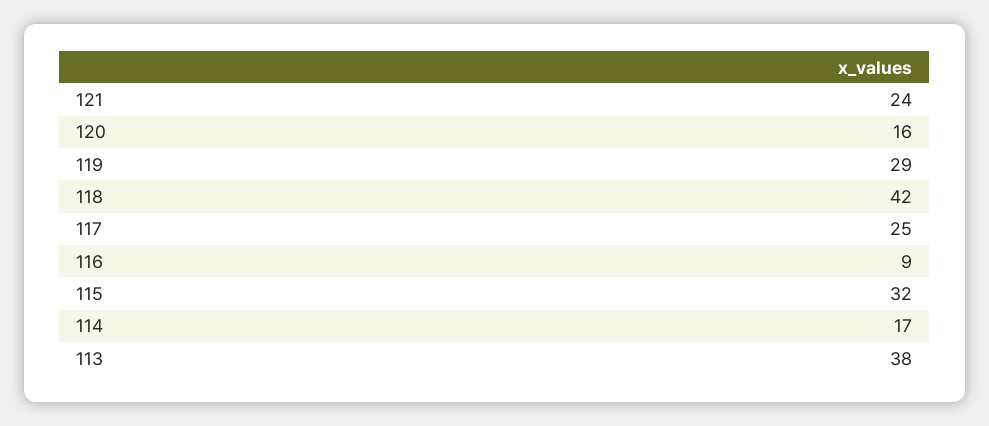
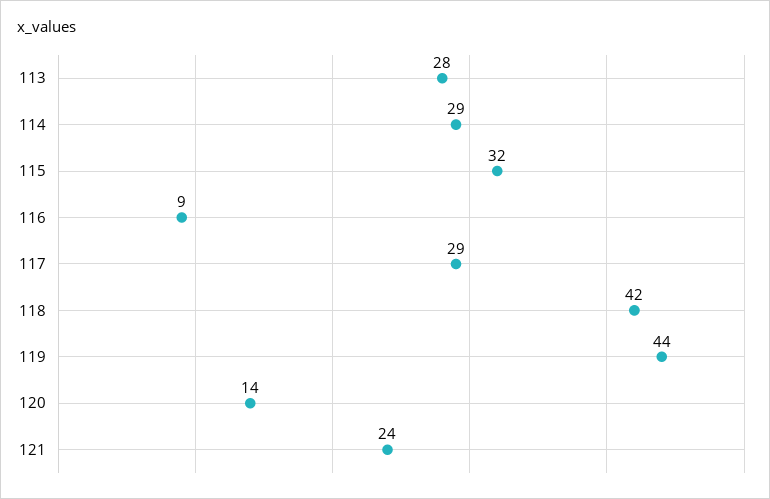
  {
    "121": 24,
-   "120": 16,
+   "120": 14,
-   "119": 29,
+   "119": 44,
    "118": 42,
-   "117": 25,
+   "117": 29,
    "116": 9,
    "115": 32,
-   "114": 17,
+   "114": 29,
-   "113": 38
+   "113": 28
  }

